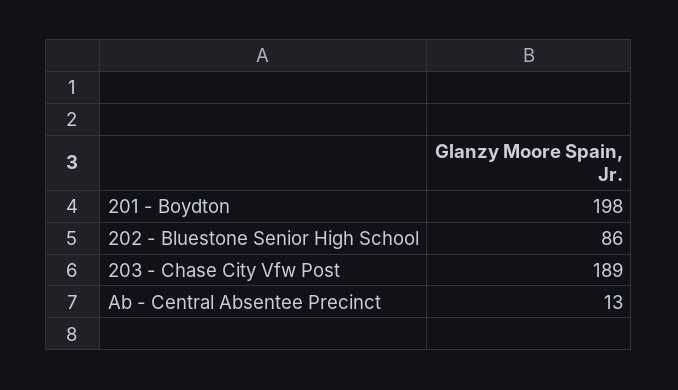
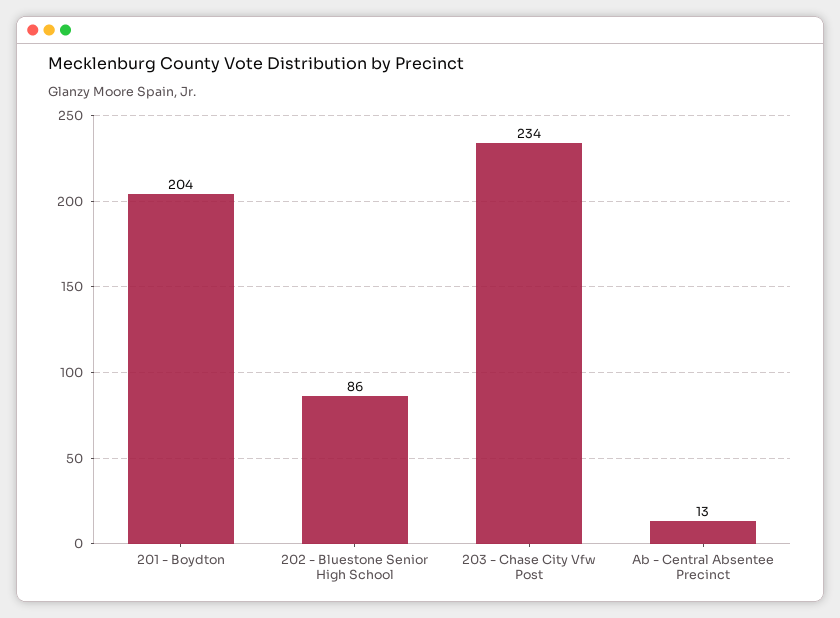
  {
-   "201 - Boydton": 198,
+   "201 - Boydton": 204,
    "202 - Bluestone Senior High School": 86,
-   "203 - Chase City Vfw Post": 189,
+   "203 - Chase City Vfw Post": 234,
    "Ab - Central Absentee Precinct": 13
  }

